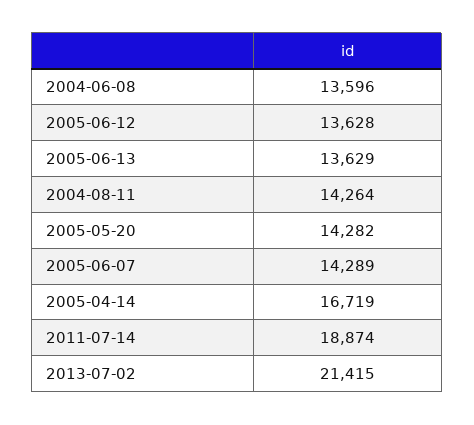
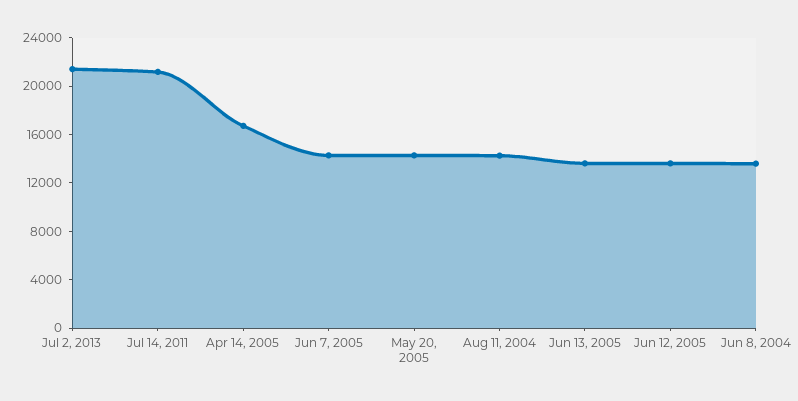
  {
    "2004-06-08": 13596,
    "2005-06-12": 13628,
    "2005-06-13": 13629,
    "2004-08-11": 14264,
    "2005-05-20": 14282,
    "2005-06-07": 14289,
    "2005-04-14": 16719,
-   "2011-07-14": 18874,
+   "2011-07-14": 21000,
    "2013-07-02": 21415
  }

